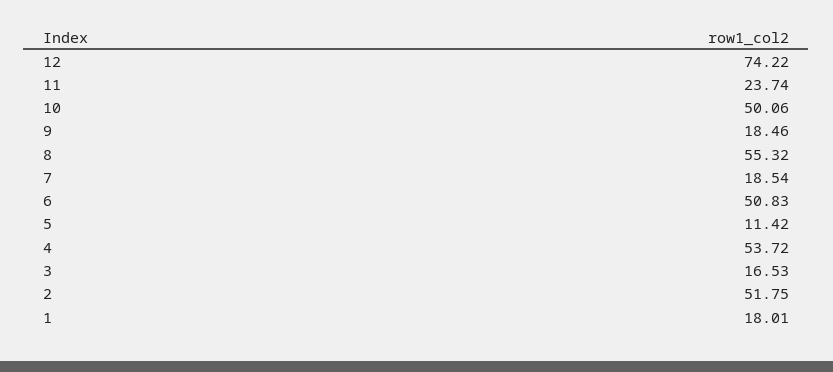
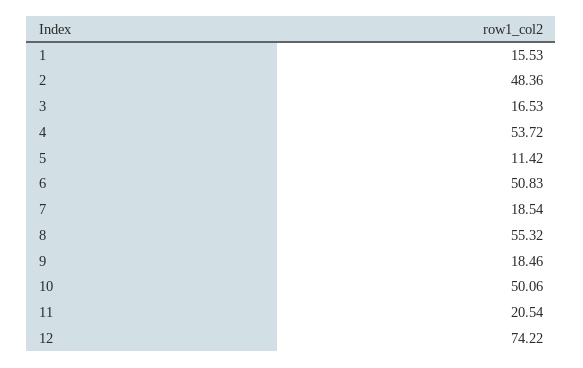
  {
    "12": 74.22,
-   "11": 23.74,
+   "11": 20.54,
    "10": 50.06,
    "9": 18.46,
    "8": 55.32,
    "7": 18.54,
    "6": 50.83,
    "5": 11.42,
    "4": 53.72,
    "3": 16.53,
-   "2": 51.75,
+   "2": 48.36,
-   "1": 18.01
+   "1": 15.53
  }

